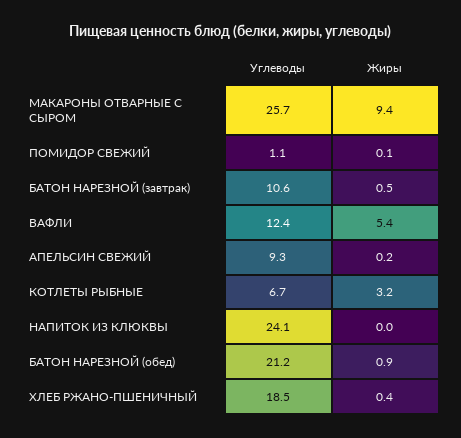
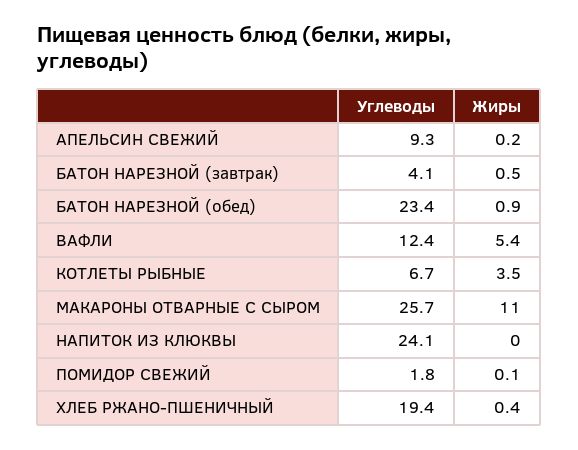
  {
    "Углеводы": {
      "МАКАРОНЫ ОТВАРНЫЕ С СЫРОМ": 25.7,
-     "ПОМИДОР СВЕЖИЙ": 1.1,
+     "ПОМИДОР СВЕЖИЙ": 1.8,
-     "БАТОН НАРЕЗНОЙ (завтрак)": 10.6,
+     "БАТОН НАРЕЗНОЙ (завтрак)": 4.1,
      "ВАФЛИ": 12.4,
      "АПЕЛЬСИН СВЕЖИЙ": 9.3,
      "КОТЛЕТЫ РЫБНЫЕ": 6.7,
      "НАПИТОК ИЗ КЛЮКВЫ": 24.1,
-     "БАТОН НАРЕЗНОЙ (обед)": 21.2,
+     "БАТОН НАРЕЗНОЙ (обед)": 23.4,
-     "ХЛЕБ РЖАНО-ПШЕНИЧНЫЙ": 18.5
+     "ХЛЕБ РЖАНО-ПШЕНИЧНЫЙ": 19.4
    },
    "Жиры": {
-     "МАКАРОНЫ ОТВАРНЫЕ С СЫРОМ": 9.4,
+     "МАКАРОНЫ ОТВАРНЫЕ С СЫРОМ": 11,
      "ПОМИДОР СВЕЖИЙ": 0.1,
      "БАТОН НАРЕЗНОЙ (завтрак)": 0.5,
      "ВАФЛИ": 5.4,
      "АПЕЛЬСИН СВЕЖИЙ": 0.2,
-     "КОТЛЕТЫ РЫБНЫЕ": 3.2,
+     "КОТЛЕТЫ РЫБНЫЕ": 3.5,
      "НАПИТОК ИЗ КЛЮКВЫ": 0,
      "БАТОН НАРЕЗНОЙ (обед)": 0.9,
      "ХЛЕБ РЖАНО-ПШЕНИЧНЫЙ": 0.4
    }
  }

